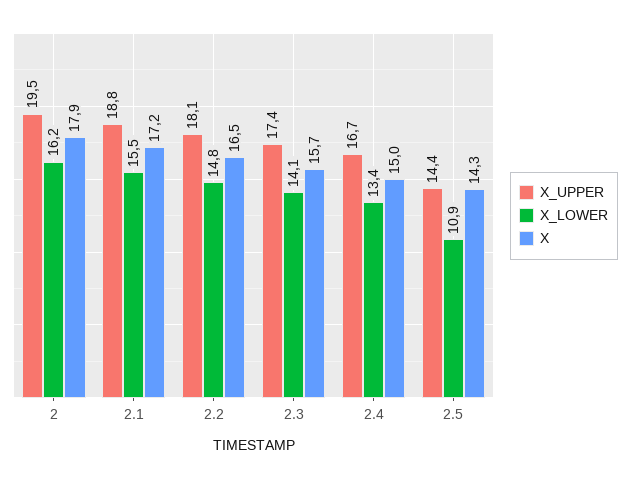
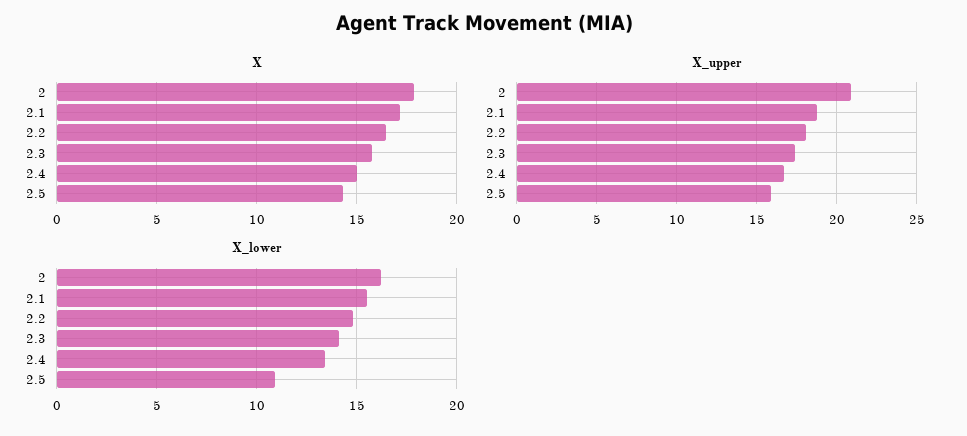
  {
    "X_UPPER": {
-     "2": 19.5,
+     "2": 21,
      "2.1": 18.8,
      "2.2": 18.1,
      "2.3": 17.4,
      "2.4": 16.7,
-     "2.5": 14.4
+     "2.5": 16
    },
    "X_LOWER": {
      "2": 16.2,
      "2.1": 15.5,
      "2.2": 14.8,
      "2.3": 14.1,
      "2.4": 13.4,
      "2.5": 10.9
    },
    "X": {
      "2": 17.9,
      "2.1": 17.2,
      "2.2": 16.5,
      "2.3": 15.7,
      "2.4": 15,
      "2.5": 14.3
    }
  }

